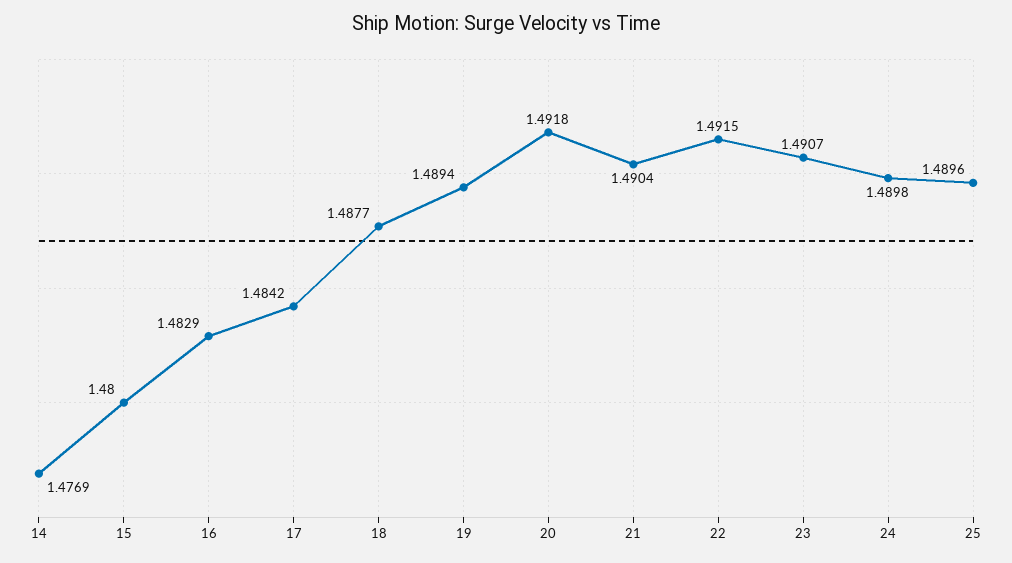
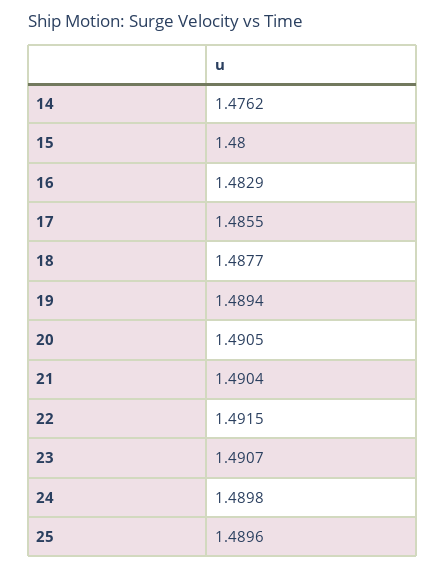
  {
-   "14": 1.4769,
+   "14": 1.4762,
    "15": 1.48,
    "16": 1.4829,
-   "17": 1.4842,
+   "17": 1.4855,
    "18": 1.4877,
    "19": 1.4894,
-   "20": 1.4918,
+   "20": 1.4905,
    "21": 1.4904,
    "22": 1.4915,
    "23": 1.4907,
    "24": 1.4898,
    "25": 1.4896
  }

